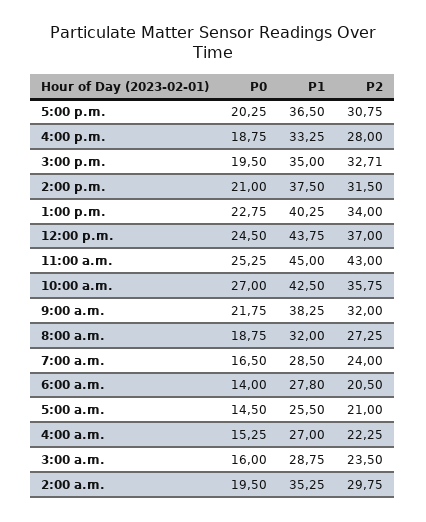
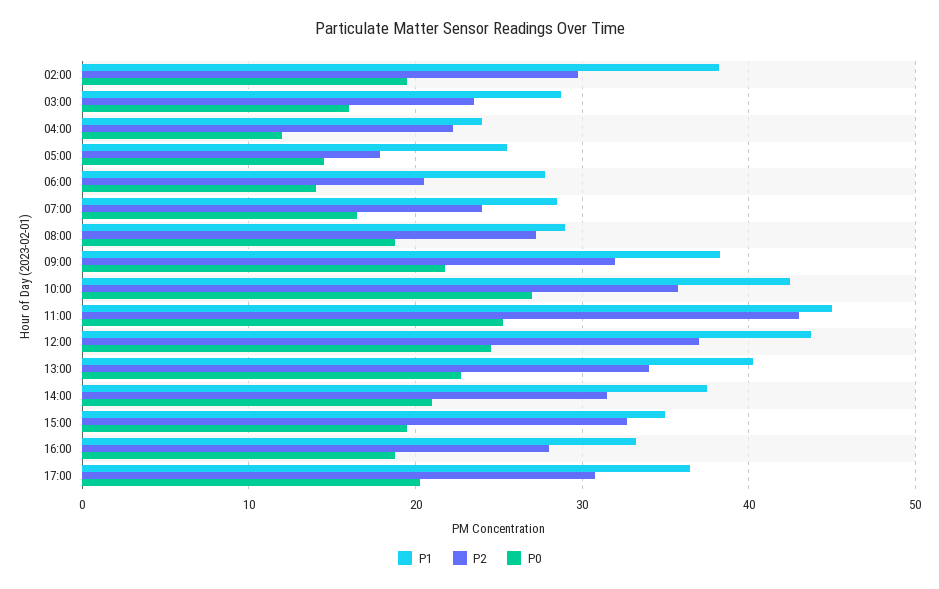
  {
    "P0": {
      "5:00 p.m.": 20.25,
      "4:00 p.m.": 18.75,
      "3:00 p.m.": 19.5,
      "2:00 p.m.": 21,
      "1:00 p.m.": 22.75,
      "12:00 p.m.": 24.5,
      "11:00 a.m.": 25.25,
      "10:00 a.m.": 27,
      "9:00 a.m.": 21.75,
      "8:00 a.m.": 18.75,
      "7:00 a.m.": 16.5,
      "6:00 a.m.": 14,
      "5:00 a.m.": 14.5,
-     "4:00 a.m.": 15.25,
+     "4:00 a.m.": 12,
      "3:00 a.m.": 16,
      "2:00 a.m.": 19.5
    },
    "P1": {
      "5:00 p.m.": 36.5,
      "4:00 p.m.": 33.25,
      "3:00 p.m.": 35,
      "2:00 p.m.": 37.5,
      "1:00 p.m.": 40.25,
      "12:00 p.m.": 43.75,
      "11:00 a.m.": 45,
      "10:00 a.m.": 42.5,
      "9:00 a.m.": 38.25,
-     "8:00 a.m.": 32,
+     "8:00 a.m.": 29,
      "7:00 a.m.": 28.5,
      "6:00 a.m.": 27.8,
      "5:00 a.m.": 25.5,
-     "4:00 a.m.": 27,
+     "4:00 a.m.": 24,
      "3:00 a.m.": 28.75,
-     "2:00 a.m.": 35.25
+     "2:00 a.m.": 38
    },
    "P2": {
      "5:00 p.m.": 30.75,
      "4:00 p.m.": 28,
      "3:00 p.m.": 32.71,
      "2:00 p.m.": 31.5,
      "1:00 p.m.": 34,
      "12:00 p.m.": 37,
      "11:00 a.m.": 43,
      "10:00 a.m.": 35.75,
      "9:00 a.m.": 32,
      "8:00 a.m.": 27.25,
      "7:00 a.m.": 24,
      "6:00 a.m.": 20.5,
-     "5:00 a.m.": 21,
+     "5:00 a.m.": 18,
      "4:00 a.m.": 22.25,
      "3:00 a.m.": 23.5,
      "2:00 a.m.": 29.75
    }
  }

